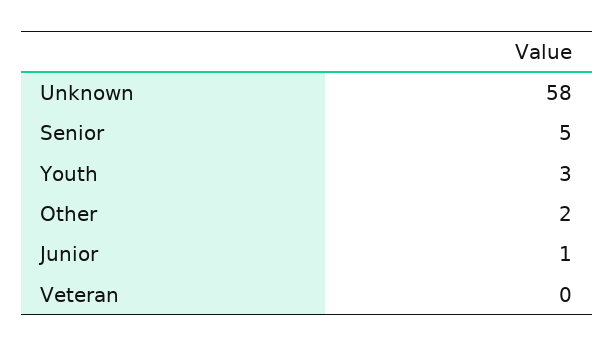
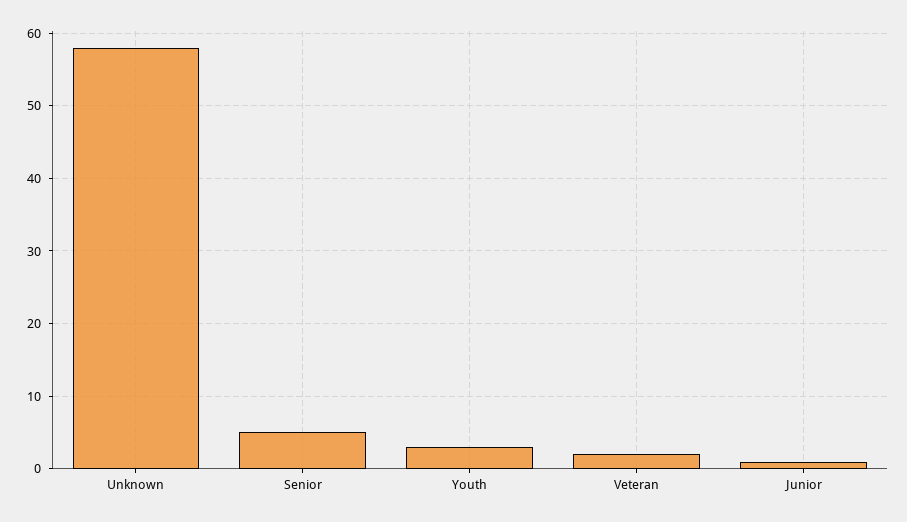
  {
    "Unknown": 58,
    "Senior": 5,
    "Youth": 3,
-   "Other": 2,
    "Junior": 1,
-   "Veteran": 0
+   "Veteran": 2
  }

